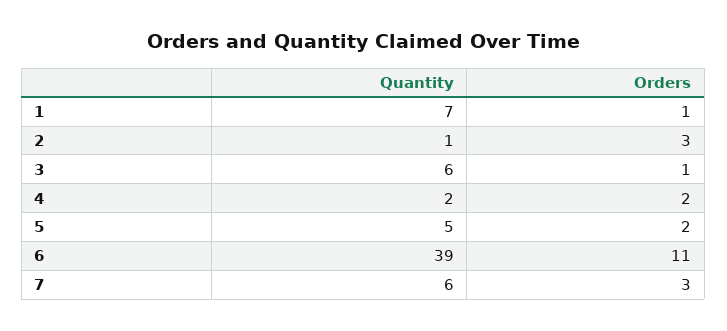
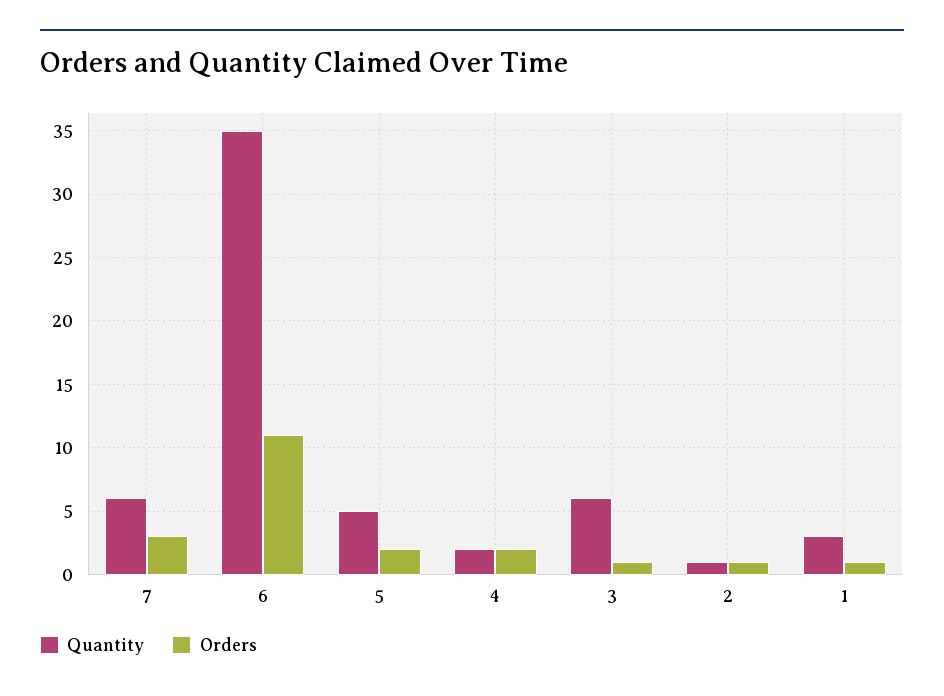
  {
    "Quantity": {
-     "1": 7,
+     "1": 3,
      "2": 1,
      "3": 6,
      "4": 2,
      "5": 5,
-     "6": 39,
+     "6": 35,
      "7": 6
    },
    "Orders": {
      "1": 1,
-     "2": 3,
+     "2": 1,
      "3": 1,
      "4": 2,
      "5": 2,
      "6": 11,
      "7": 3
    }
  }

